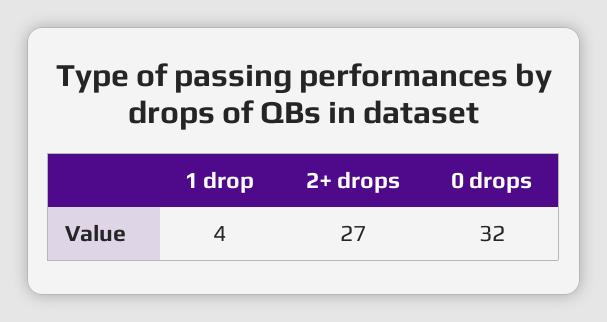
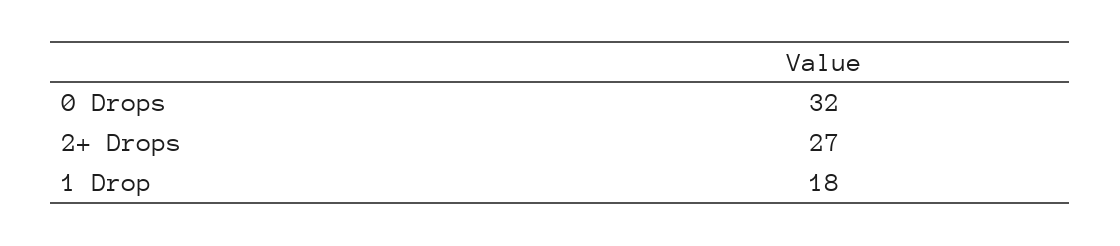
  {
-   "1 drop": 4,
+   "1 drop": 18,
    "2+ drops": 27,
    "0 drops": 32
  }

